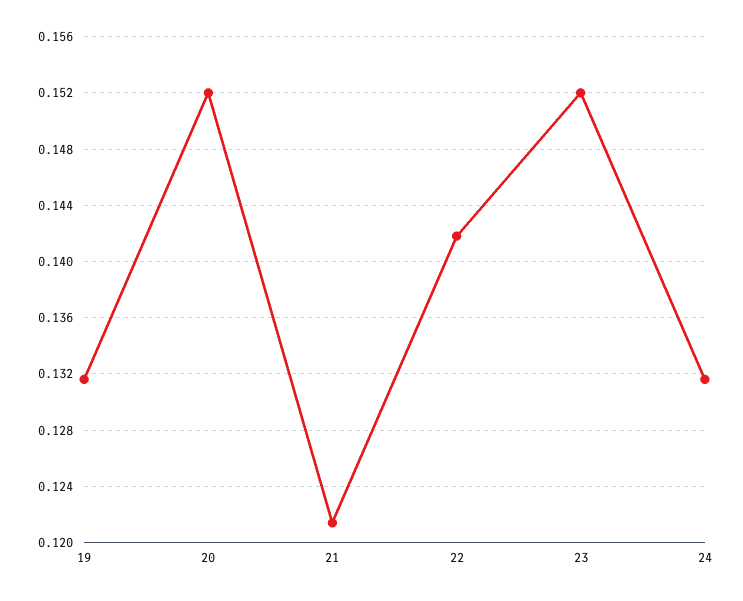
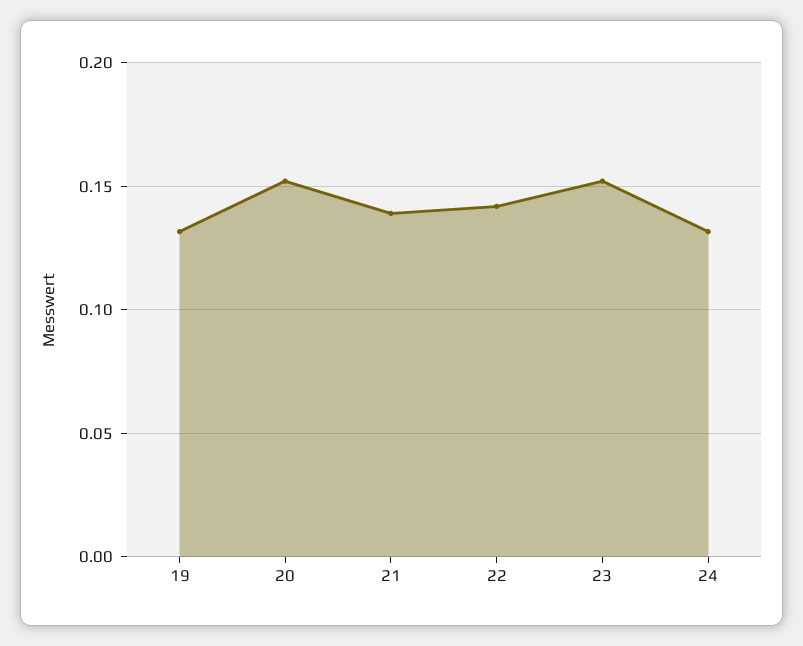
  {
    "19": 0.1315,
    "20": 0.152,
-   "21": 0.1215,
+   "21": 0.14,
    "22": 0.142,
    "23": 0.152,
    "24": 0.1315
  }

